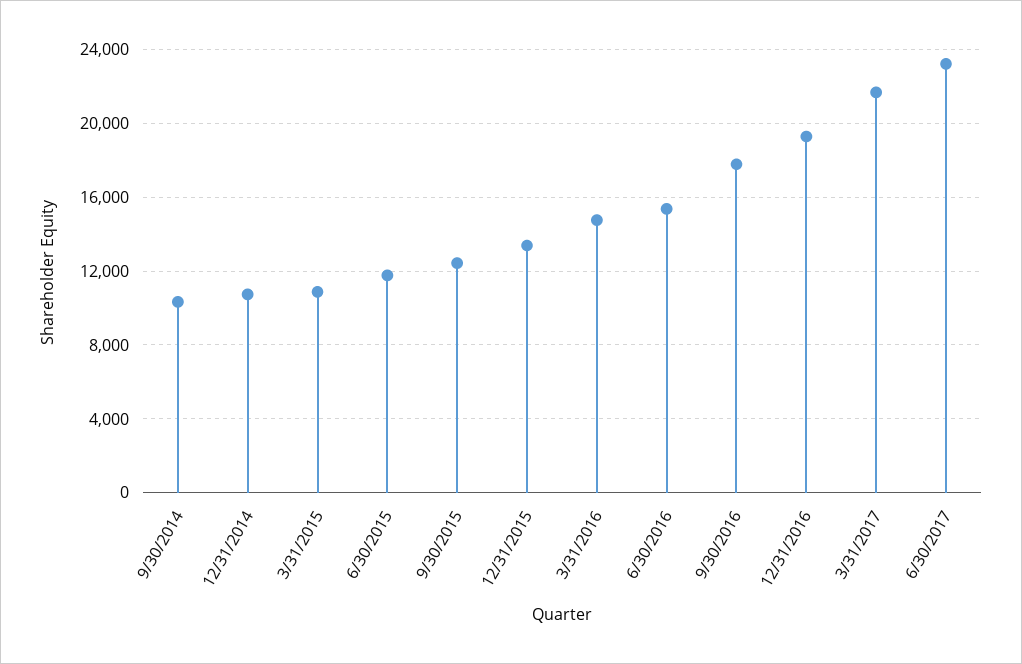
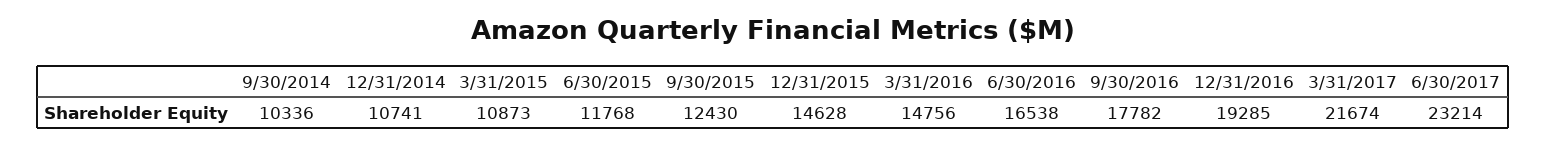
  {
    "9/30/2014": 10336,
    "12/31/2014": 10741,
    "3/31/2015": 10873,
    "6/30/2015": 11768,
    "9/30/2015": 12430,
-   "12/31/2015": 13500,
+   "12/31/2015": 14628,
    "3/31/2016": 14756,
-   "6/30/2016": 15500,
+   "6/30/2016": 16538,
    "9/30/2016": 17782,
    "12/31/2016": 19285,
    "3/31/2017": 21674,
    "6/30/2017": 23214
  }

